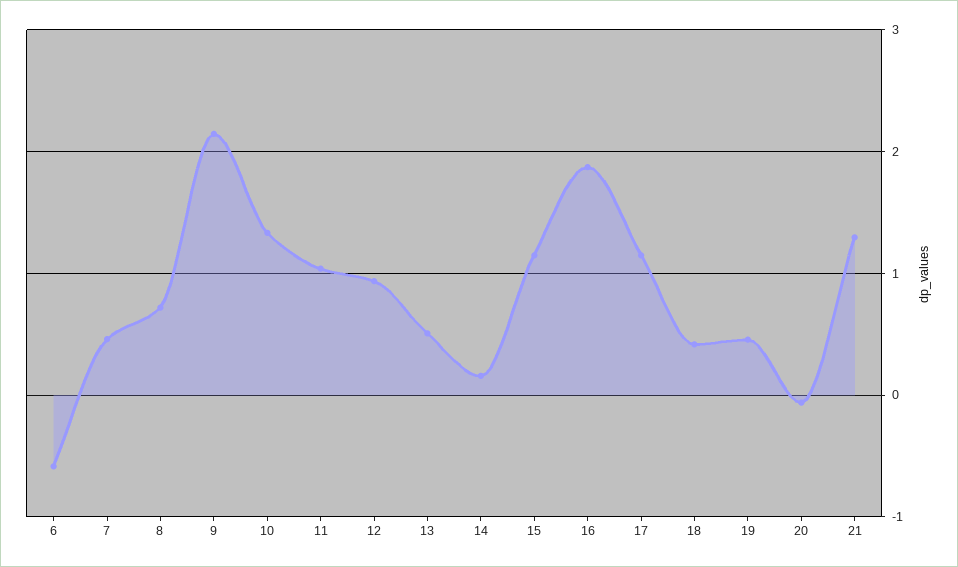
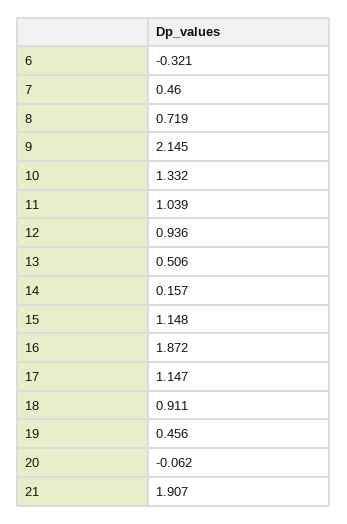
  {
-   "6": -0.6,
+   "6": -0.321,
    "7": 0.46,
    "8": 0.719,
    "9": 2.145,
    "10": 1.332,
    "11": 1.039,
    "12": 0.936,
    "13": 0.506,
    "14": 0.157,
    "15": 1.148,
    "16": 1.872,
    "17": 1.147,
-   "18": 0.4,
+   "18": 0.911,
    "19": 0.456,
    "20": -0.062,
-   "21": 1.3
+   "21": 1.907
  }

